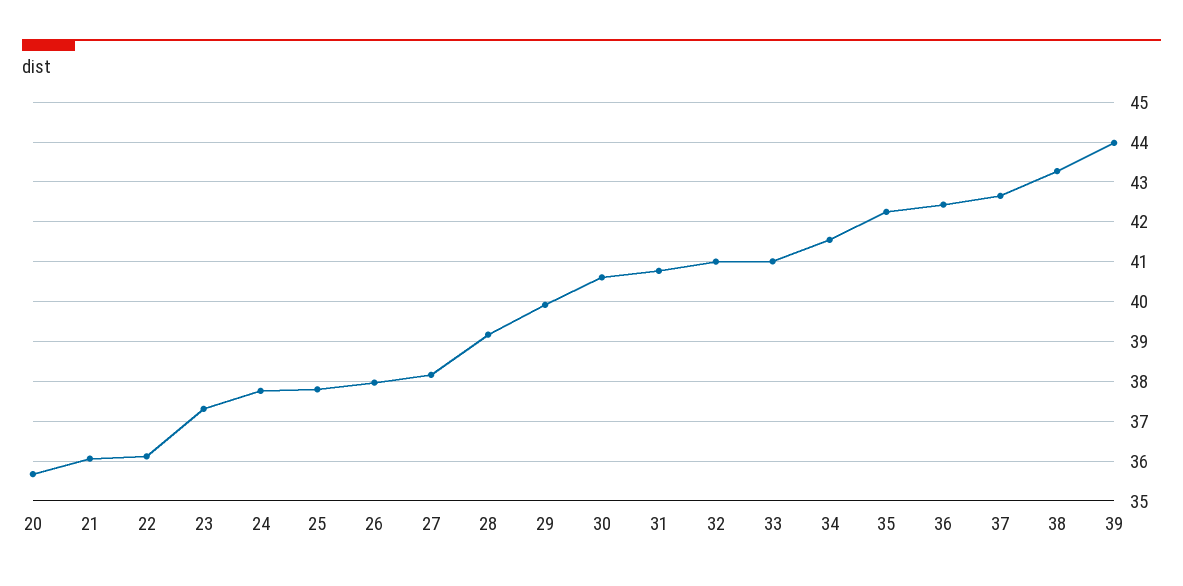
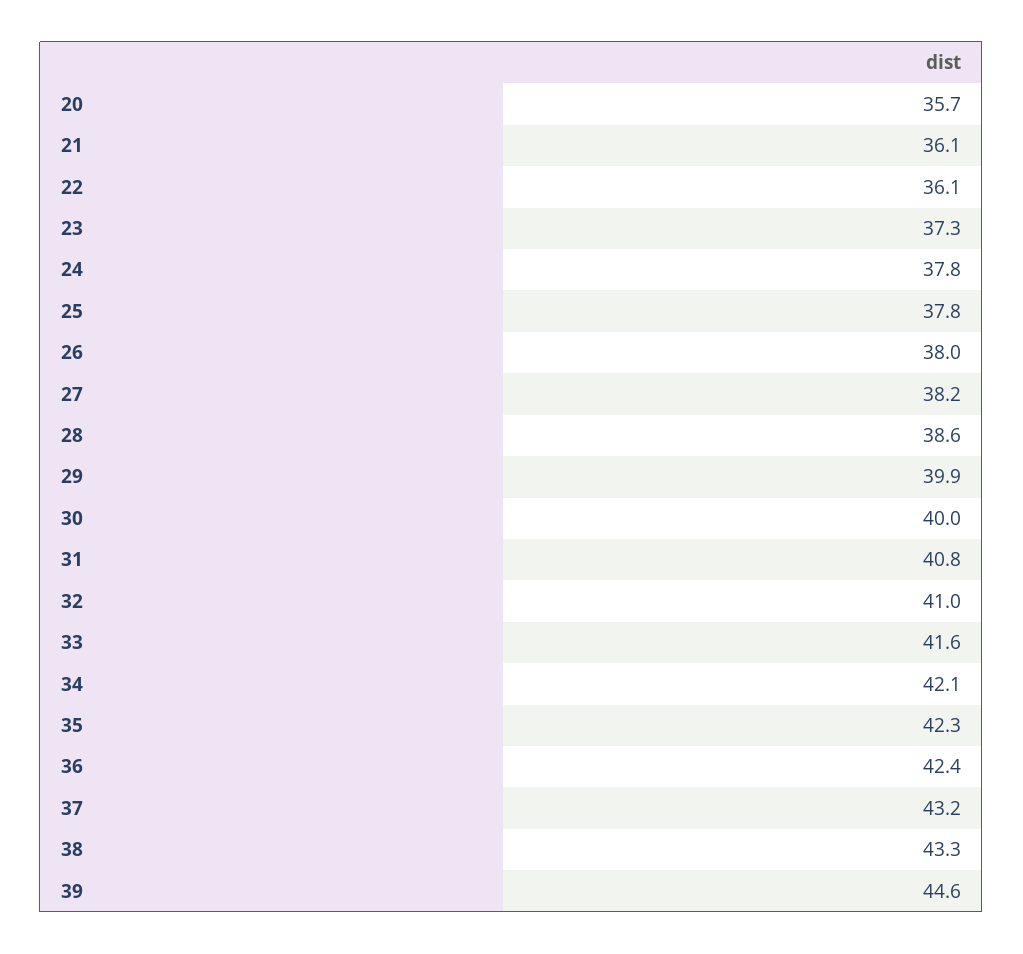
  {
    "20": 35.7,
    "21": 36.1,
    "22": 36.1,
    "23": 37.3,
    "24": 37.8,
    "25": 37.8,
    "26": 38,
    "27": 38.2,
-   "28": 39.2,
+   "28": 38.6,
    "29": 39.9,
-   "30": 40.6,
+   "30": 40,
    "31": 40.8,
    "32": 41,
-   "33": 41,
+   "33": 41.6,
-   "34": 41.6,
+   "34": 42.1,
    "35": 42.3,
    "36": 42.4,
-   "37": 42.6,
+   "37": 43.2,
    "38": 43.3,
-   "39": 44
+   "39": 44.6
  }

